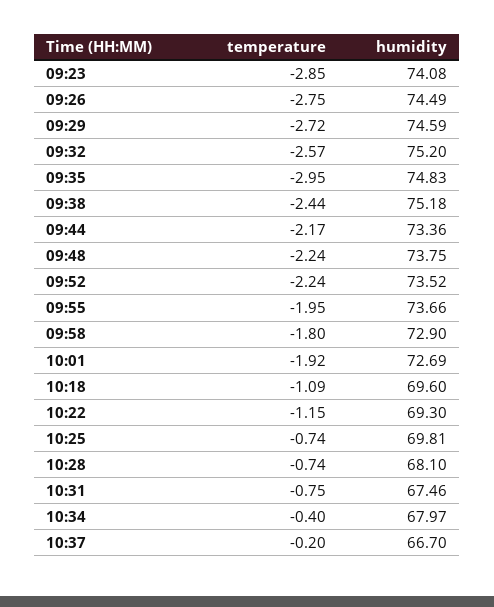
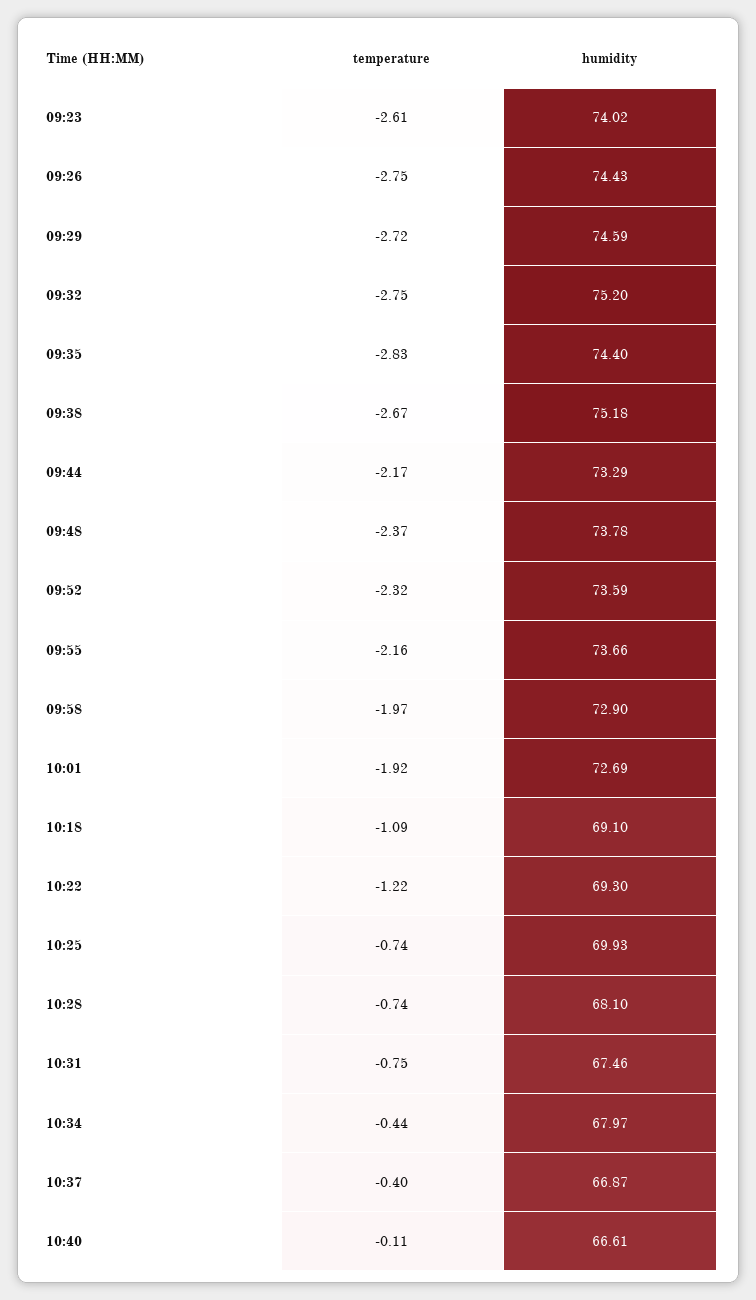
  {
    "temperature": {
-     "09:23": -2.85,
+     "09:23": -2.61,
      "09:26": -2.75,
      "09:29": -2.72,
-     "09:32": -2.57,
+     "09:32": -2.75,
-     "09:35": -2.95,
+     "09:35": -2.83,
-     "09:38": -2.44,
+     "09:38": -2.67,
      "09:44": -2.17,
-     "09:48": -2.24,
+     "09:48": -2.37,
-     "09:52": -2.24,
+     "09:52": -2.32,
-     "09:55": -1.95,
+     "09:55": -2.16,
-     "09:58": -1.8,
+     "09:58": -1.97,
      "10:01": -1.92,
      "10:18": -1.09,
-     "10:22": -1.15,
+     "10:22": -1.22,
      "10:25": -0.74,
      "10:28": -0.74,
      "10:31": -0.75,
-     "10:34": -0.4,
+     "10:34": -0.44,
-     "10:37": -0.2
+     "10:37": -0.4,
+     "10:40": -0.11
    },
    "humidity": {
-     "09:23": 74.08,
+     "09:23": 74.02,
-     "09:26": 74.49,
+     "09:26": 74.43,
      "09:29": 74.59,
      "09:32": 75.2,
-     "09:35": 74.83,
+     "09:35": 74.4,
      "09:38": 75.18,
-     "09:44": 73.36,
+     "09:44": 73.29,
-     "09:48": 73.75,
+     "09:48": 73.78,
-     "09:52": 73.52,
+     "09:52": 73.59,
      "09:55": 73.66,
      "09:58": 72.9,
      "10:01": 72.69,
-     "10:18": 69.6,
+     "10:18": 69.1,
      "10:22": 69.3,
-     "10:25": 69.81,
+     "10:25": 69.93,
      "10:28": 68.1,
      "10:31": 67.46,
      "10:34": 67.97,
-     "10:37": 66.7
+     "10:37": 66.87,
+     "10:40": 66.61
    }
  }

